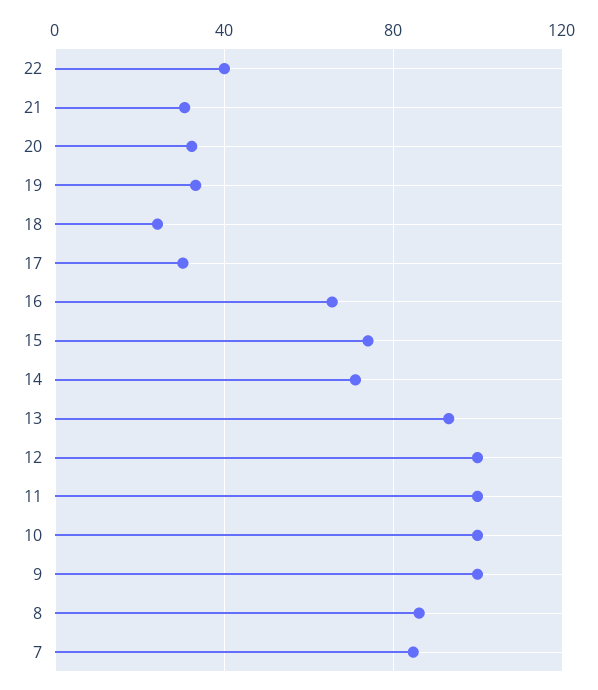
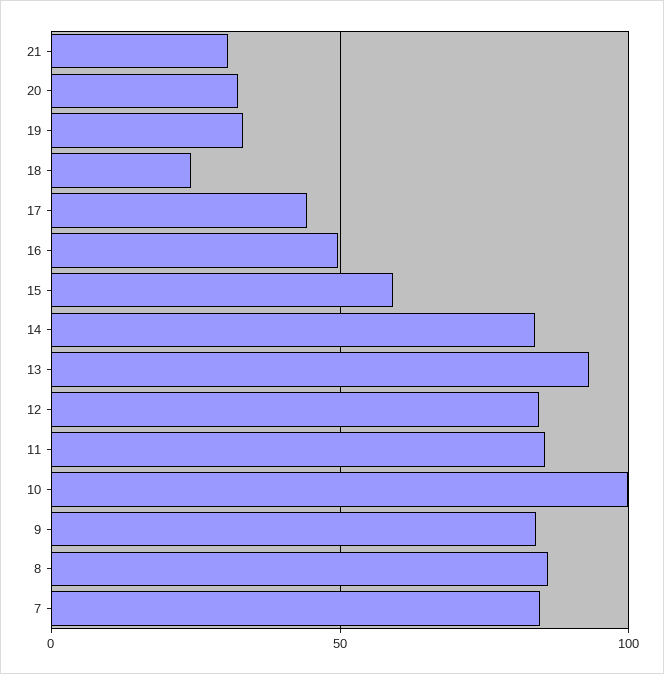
  {
-   "22": 40,
    "21": 30,
    "20": 30,
    "19": 35,
    "18": 25,
-   "17": 30,
+   "17": 45,
-   "16": 65,
+   "16": 50,
-   "15": 75,
+   "15": 60,
-   "14": 70,
+   "14": 85,
    "13": 95,
-   "12": 100,
+   "12": 85,
-   "11": 100,
+   "11": 85,
    "10": 100,
-   "9": 100,
+   "9": 85,
    "8": 85,
    "7": 85
  }

